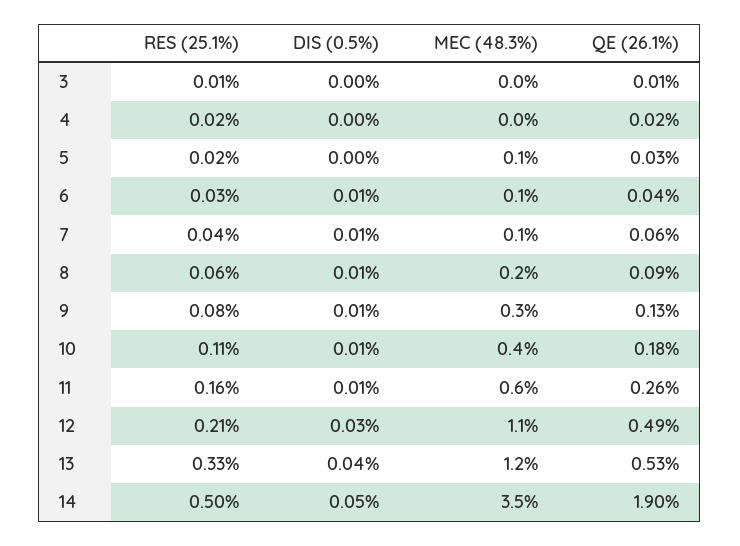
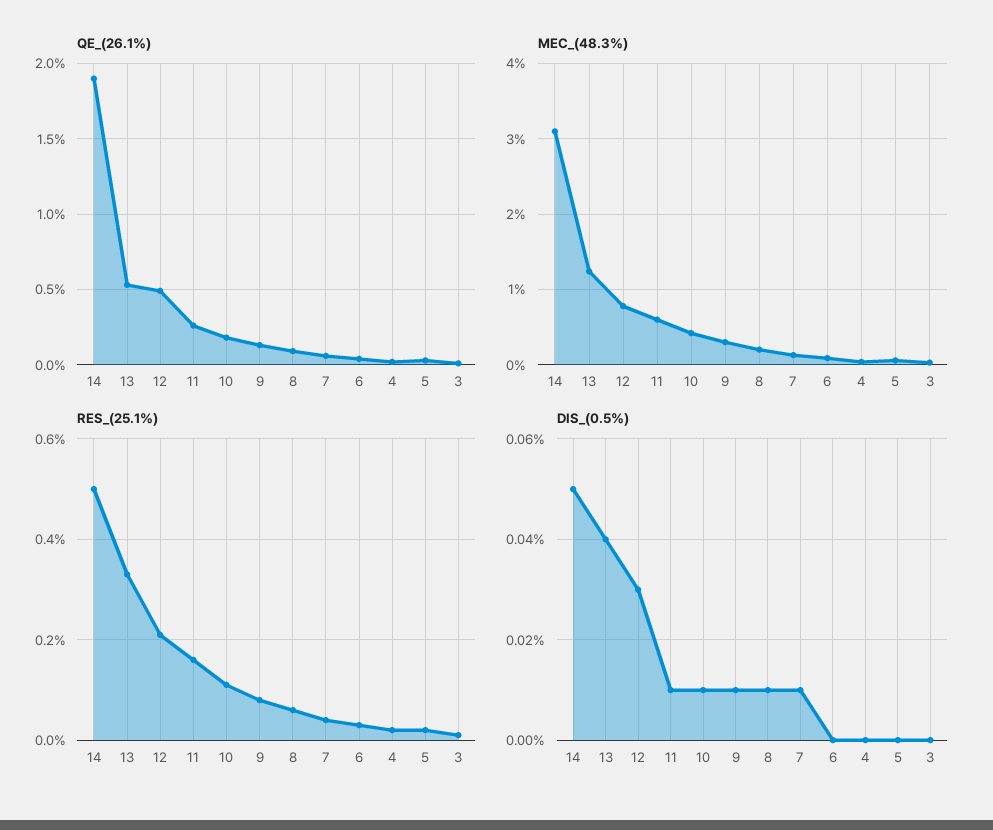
  {
    "RES (25.1%)": {
      "3": 0.01,
      "4": 0.02,
      "5": 0.02,
      "6": 0.03,
      "7": 0.04,
      "8": 0.06,
      "9": 0.08,
      "10": 0.11,
      "11": 0.16,
      "12": 0.21,
      "13": 0.33,
      "14": 0.5
    },
    "DIS (0.5%)": {
      "3": 0,
      "4": 0,
      "5": 0,
-     "6": 0.01,
+     "6": 0,
      "7": 0.01,
      "8": 0.01,
      "9": 0.01,
      "10": 0.01,
      "11": 0.01,
      "12": 0.03,
      "13": 0.04,
      "14": 0.05
    },
    "MEC (48.3%)": {
      "3": 0,
      "4": 0,
      "5": 0.1,
      "6": 0.1,
      "7": 0.1,
      "8": 0.2,
      "9": 0.3,
      "10": 0.4,
      "11": 0.6,
-     "12": 1.1,
+     "12": 0.8,
      "13": 1.2,
-     "14": 3.5
+     "14": 3.1
    },
    "QE (26.1%)": {
      "3": 0.01,
      "4": 0.02,
      "5": 0.03,
      "6": 0.04,
      "7": 0.06,
      "8": 0.09,
      "9": 0.13,
      "10": 0.18,
      "11": 0.26,
      "12": 0.49,
      "13": 0.53,
      "14": 1.9
    }
  }

